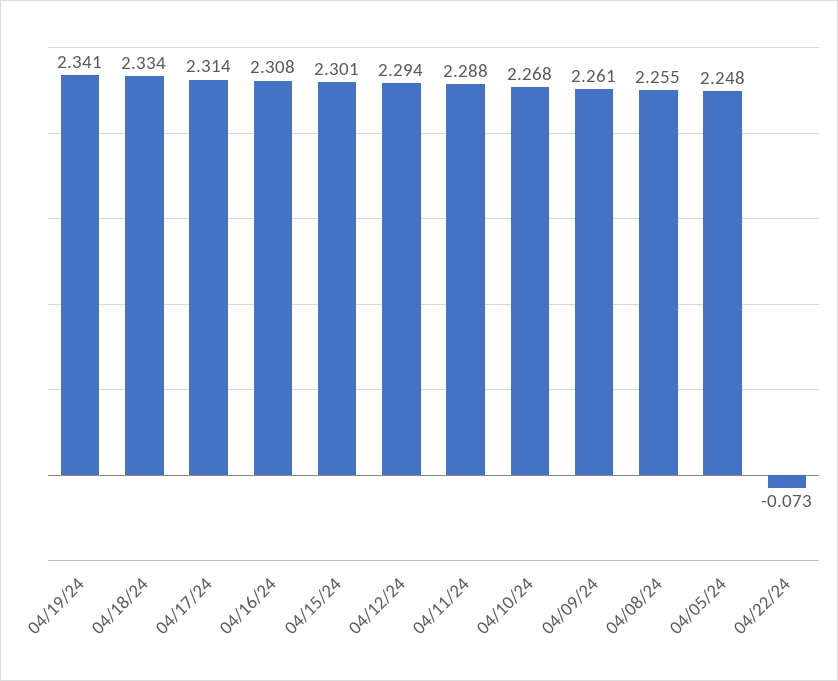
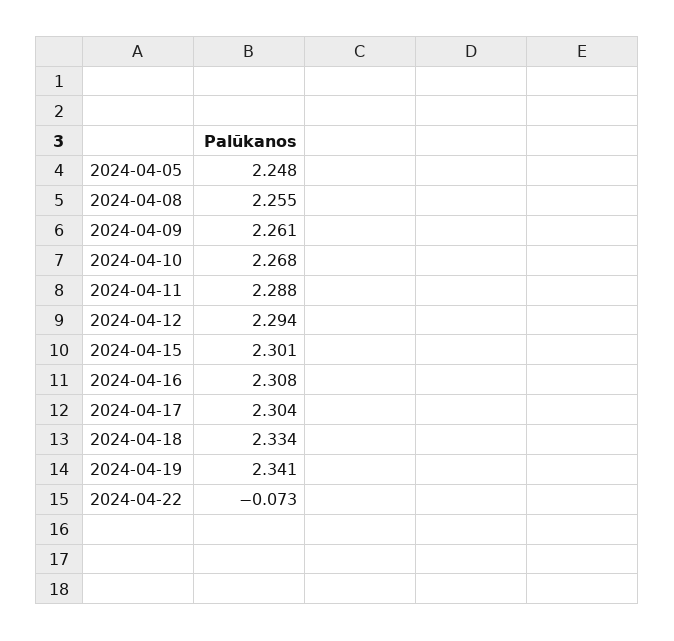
  {
    "04/19/24": 2.341,
    "04/18/24": 2.334,
-   "04/17/24": 2.314,
+   "04/17/24": 2.304,
    "04/16/24": 2.308,
    "04/15/24": 2.301,
    "04/12/24": 2.294,
    "04/11/24": 2.288,
    "04/10/24": 2.268,
    "04/09/24": 2.261,
    "04/08/24": 2.255,
    "04/05/24": 2.248,
    "04/22/24": -0.073
  }

